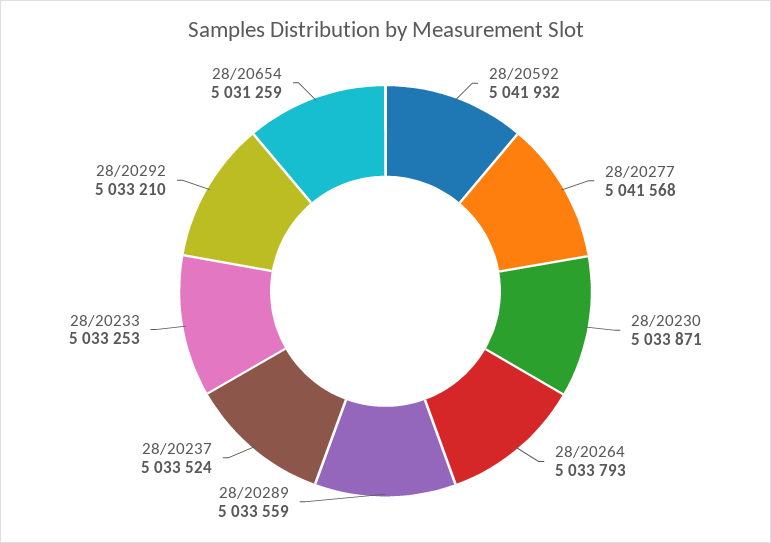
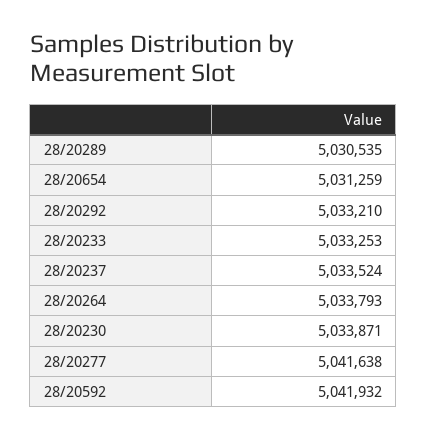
  {
    "28/20592": 5041932,
-   "28/20277": 5041568,
+   "28/20277": 5041638,
    "28/20230": 5033871,
    "28/20264": 5033793,
-   "28/20289": 5033559,
+   "28/20289": 5030535,
    "28/20237": 5033524,
    "28/20233": 5033253,
    "28/20292": 5033210,
    "28/20654": 5031259
  }

